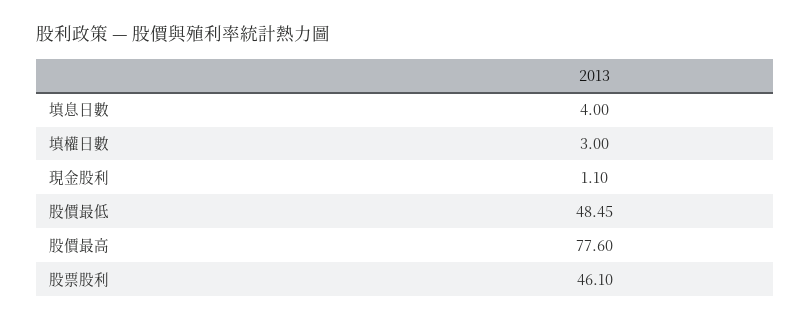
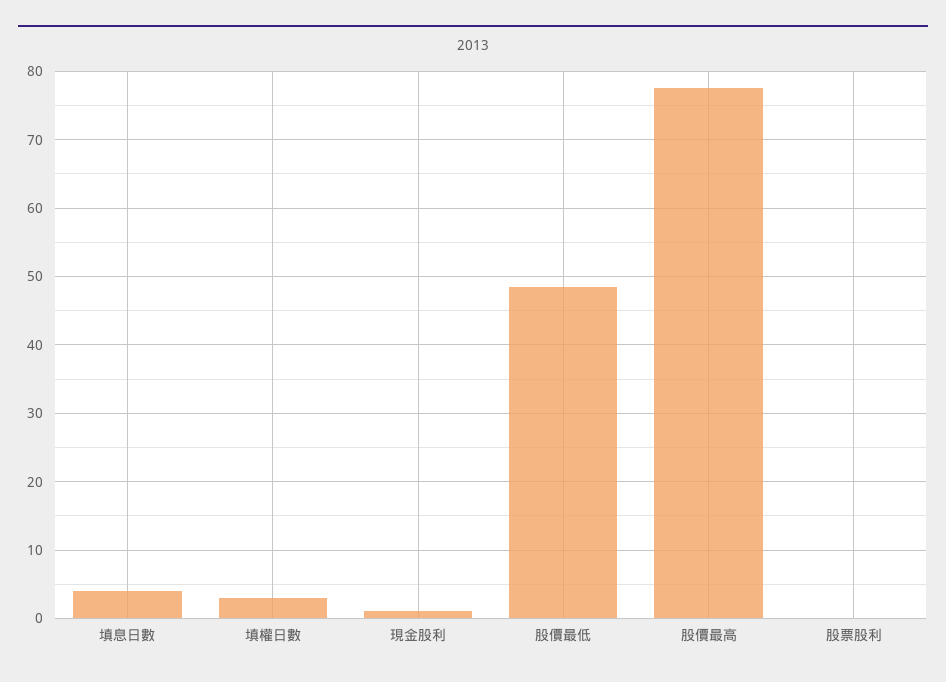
  {
    "填息日數": 4,
    "填權日數": 3,
    "現金股利": 1.1,
    "股價最低": 48.45,
    "股價最高": 77.6,
-   "股票股利": 46.1
+   "股票股利": 0
  }

